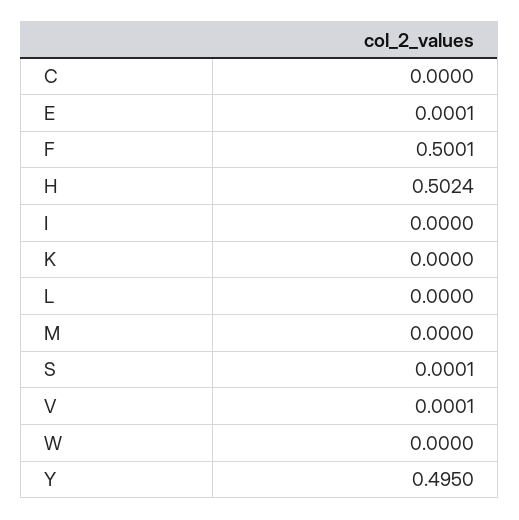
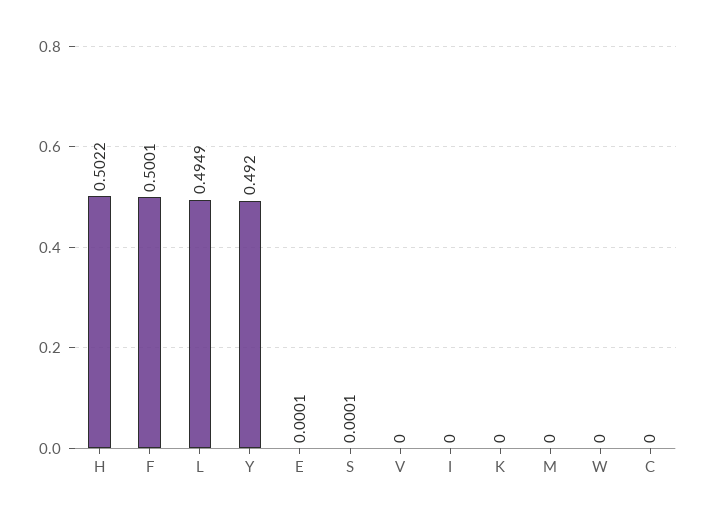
  {
    "C": 0,
    "E": 0.0001,
    "F": 0.5001,
-   "H": 0.5024,
+   "H": 0.5022,
    "I": 0,
    "K": 0,
-   "L": 0,
+   "L": 0.4949,
    "M": 0,
    "S": 0.0001,
-   "V": 0.0001,
+   "V": 0,
    "W": 0,
-   "Y": 0.495
+   "Y": 0.492
  }

